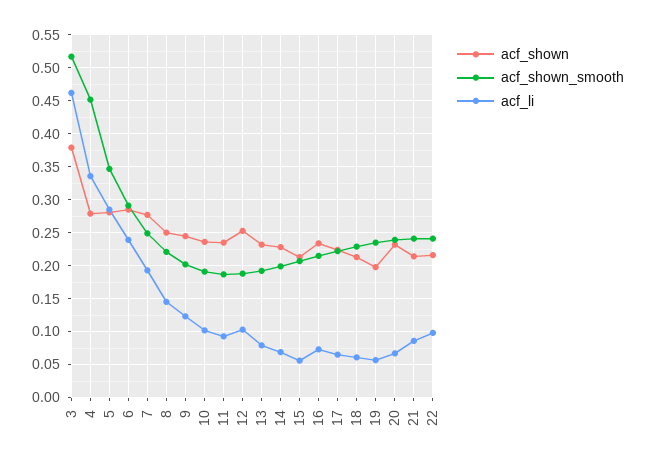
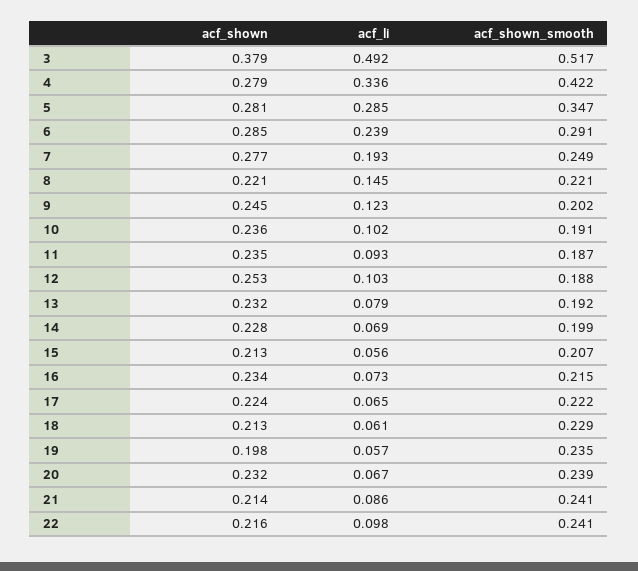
  {
    "acf_shown": {
      "3": 0.379,
      "4": 0.279,
      "5": 0.281,
      "6": 0.285,
      "7": 0.277,
-     "8": 0.25,
+     "8": 0.221,
      "9": 0.245,
      "10": 0.236,
      "11": 0.235,
      "12": 0.253,
      "13": 0.232,
      "14": 0.228,
      "15": 0.213,
      "16": 0.234,
      "17": 0.224,
      "18": 0.213,
      "19": 0.198,
      "20": 0.232,
      "21": 0.214,
      "22": 0.216
    },
    "acf_shown_smooth": {
      "3": 0.517,
-     "4": 0.45,
+     "4": 0.422,
      "5": 0.347,
      "6": 0.291,
      "7": 0.249,
      "8": 0.221,
      "9": 0.202,
      "10": 0.191,
      "11": 0.187,
      "12": 0.188,
      "13": 0.192,
      "14": 0.199,
      "15": 0.207,
      "16": 0.215,
      "17": 0.222,
      "18": 0.229,
      "19": 0.235,
      "20": 0.239,
      "21": 0.241,
      "22": 0.241
    },
    "acf_li": {
-     "3": 0.46,
+     "3": 0.492,
      "4": 0.336,
      "5": 0.285,
      "6": 0.239,
      "7": 0.193,
      "8": 0.145,
      "9": 0.123,
      "10": 0.102,
      "11": 0.093,
      "12": 0.103,
      "13": 0.079,
      "14": 0.069,
      "15": 0.056,
      "16": 0.073,
      "17": 0.065,
      "18": 0.061,
      "19": 0.057,
      "20": 0.067,
      "21": 0.086,
      "22": 0.098
    }
  }

